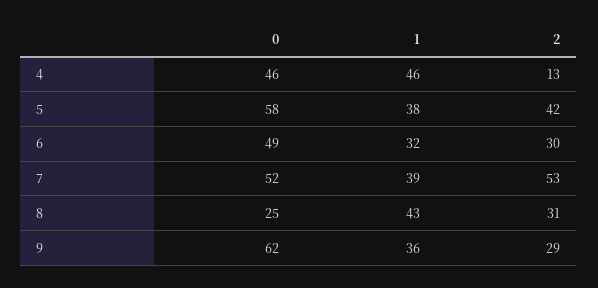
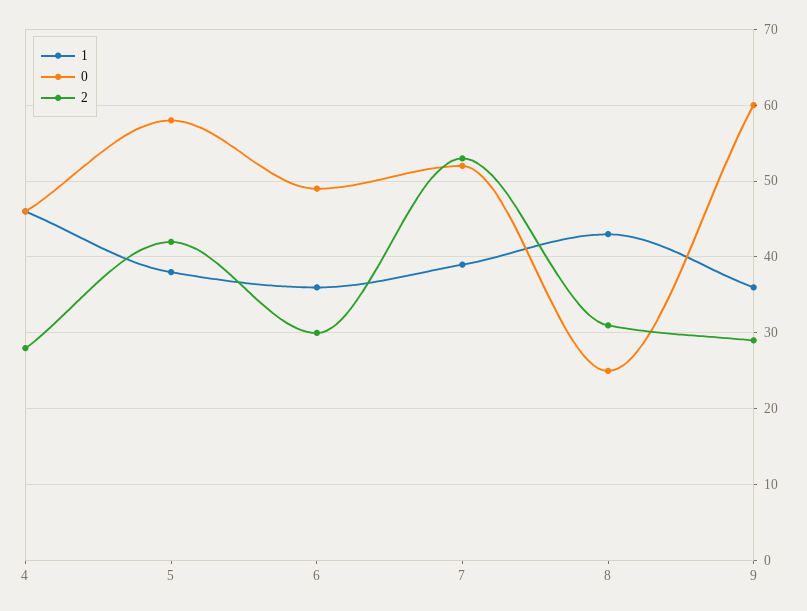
  {
    "0": {
      "4": 46,
      "5": 58,
      "6": 49,
      "7": 52,
      "8": 25,
-     "9": 62
+     "9": 60
    },
    "1": {
      "4": 46,
      "5": 38,
-     "6": 32,
+     "6": 36,
      "7": 39,
      "8": 43,
      "9": 36
    },
    "2": {
-     "4": 13,
+     "4": 28,
      "5": 42,
      "6": 30,
      "7": 53,
      "8": 31,
      "9": 29
    }
  }

